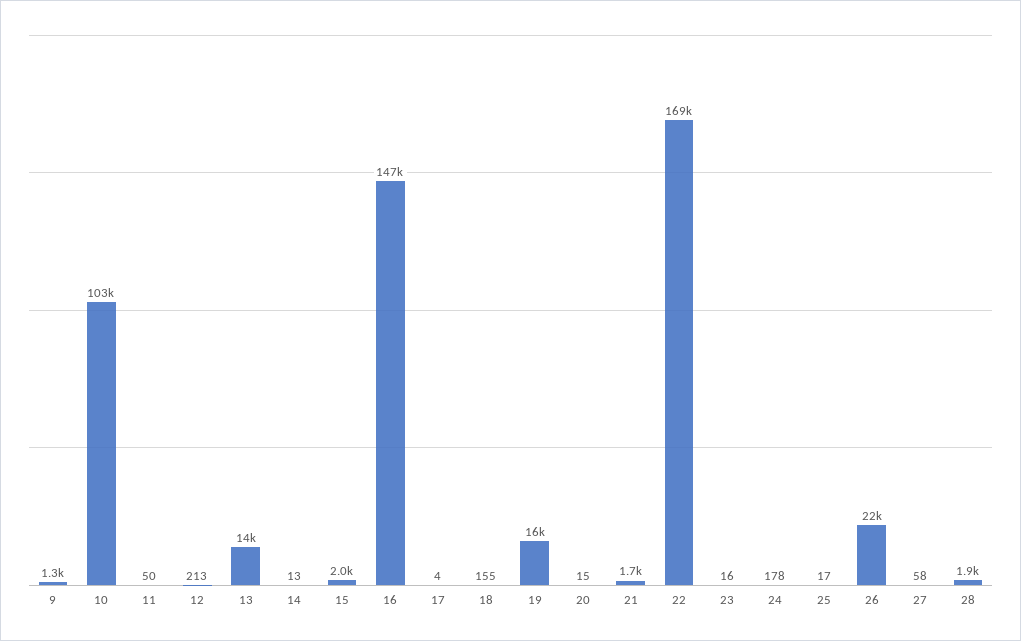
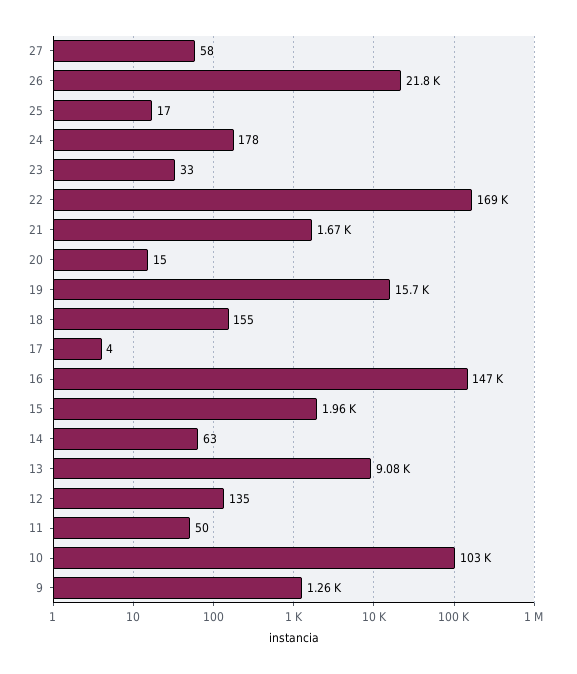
  {
    "9": 1260,
    "10": 103000,
    "11": 50,
-   "12": 213,
+   "12": 135,
-   "13": 14000,
+   "13": 9080,
-   "14": 13,
+   "14": 63,
    "15": 1960,
    "16": 147000,
    "17": 4,
    "18": 155,
    "19": 15700,
    "20": 15,
    "21": 1670,
    "22": 169000,
-   "23": 16,
+   "23": 33,
    "24": 178,
    "25": 17,
    "26": 21800,
-   "27": 58,
+   "27": 58
-   "28": 1900
  }

